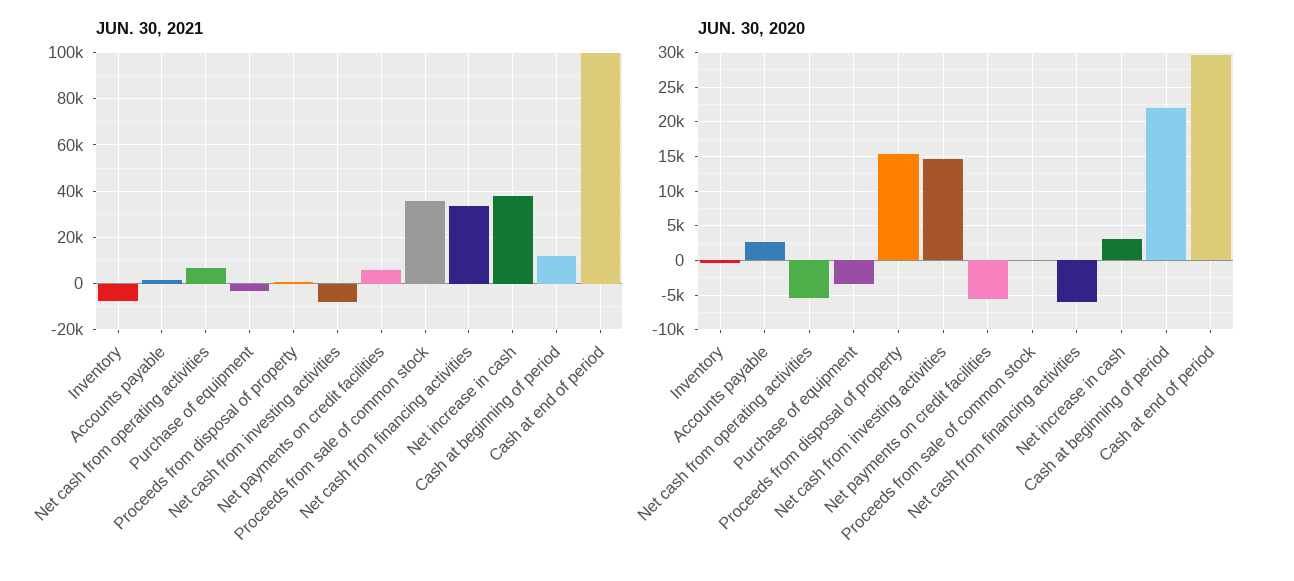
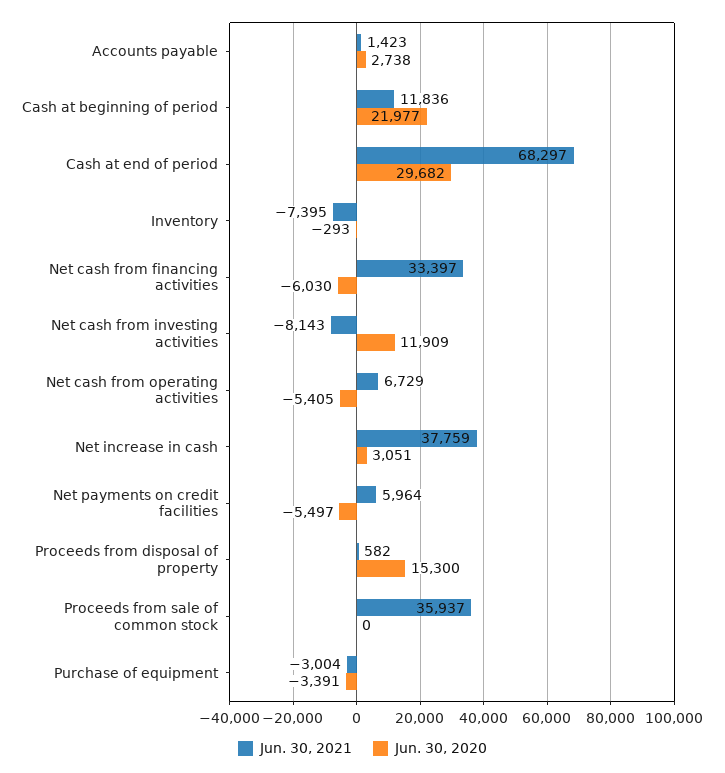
  {
    "JUN. 30, 2021": {
      "Inventory": -7395,
      "Accounts payable": 1423,
      "Net cash from operating activities": 6729,
      "Purchase of equipment": -3004,
      "Proceeds from disposal of property": 582,
      "Net cash from investing activities": -8143,
      "Net payments on credit facilities": 5964,
      "Proceeds from sale of common stock": 35937,
      "Net cash from financing activities": 33397,
      "Net increase in cash": 37759,
      "Cash at beginning of period": 11836,
-     "Cash at end of period": 100000
+     "Cash at end of period": 68297
    },
    "JUN. 30, 2020": {
      "Inventory": -293,
      "Accounts payable": 2738,
      "Net cash from operating activities": -5405,
      "Purchase of equipment": -3391,
      "Proceeds from disposal of property": 15300,
-     "Net cash from investing activities": 15000,
+     "Net cash from investing activities": 11909,
      "Net payments on credit facilities": -5497,
      "Proceeds from sale of common stock": 0,
      "Net cash from financing activities": -6030,
      "Net increase in cash": 3051,
      "Cash at beginning of period": 21977,
      "Cash at end of period": 29682
    }
  }

